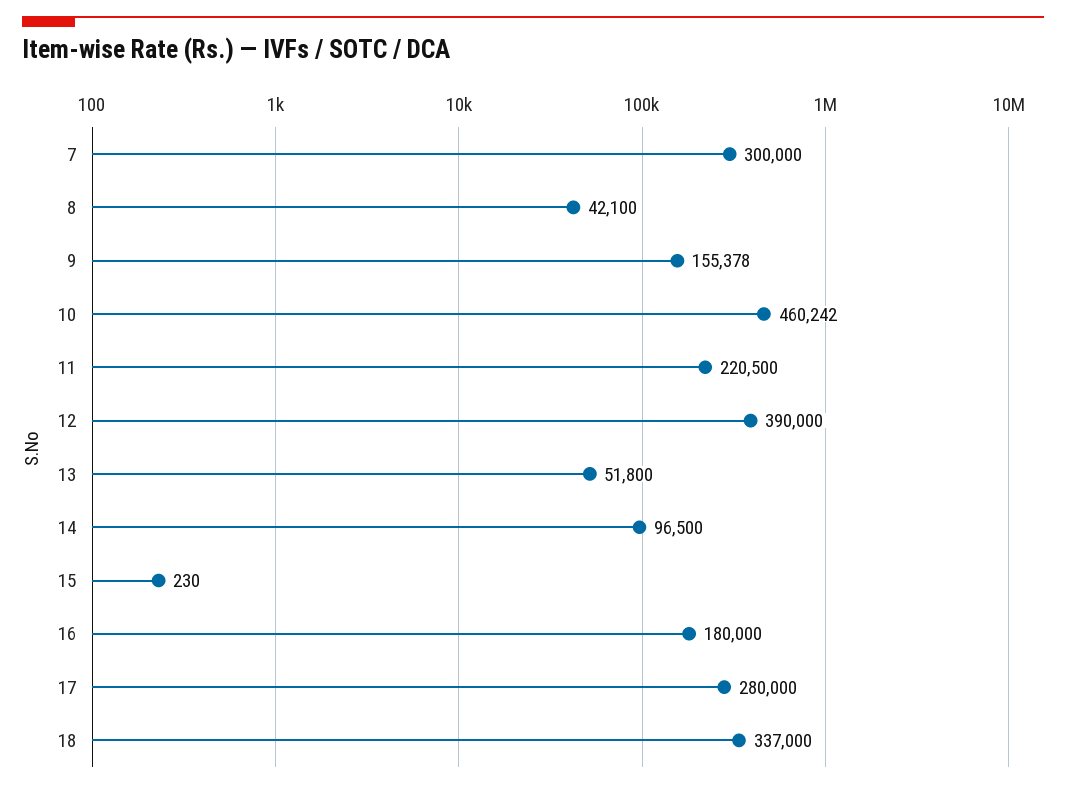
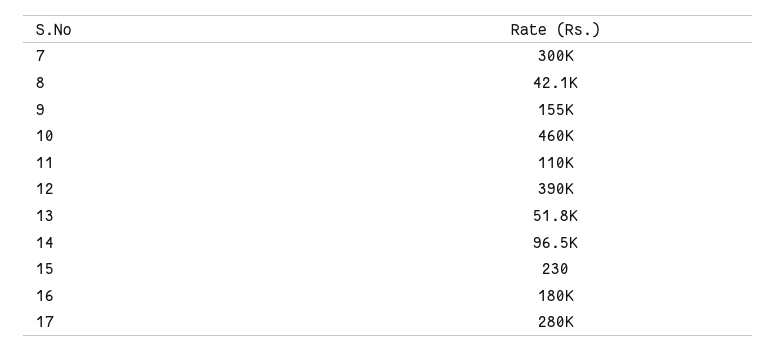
  {
    "7": 300000,
    "8": 42100,
    "9": 155378,
    "10": 460242,
-   "11": 220500,
+   "11": 110000,
    "12": 390000,
    "13": 51800,
    "14": 96500,
    "15": 230,
    "16": 180000,
-   "17": 280000,
+   "17": 280000
-   "18": 337000
  }

